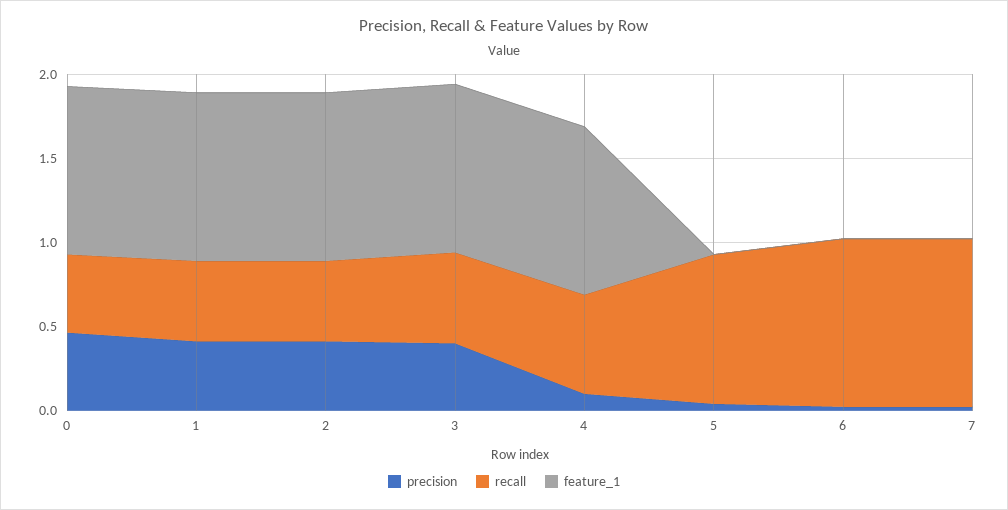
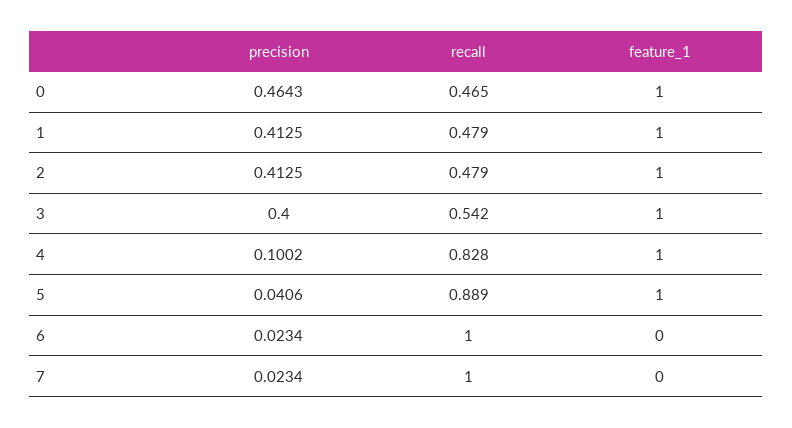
  {
    "precision": {
      "0": 0.4643,
      "1": 0.4125,
      "2": 0.4125,
      "3": 0.4,
      "4": 0.1002,
      "5": 0.0406,
      "6": 0.0234,
      "7": 0.0234
    },
    "recall": {
      "0": 0.465,
      "1": 0.479,
      "2": 0.479,
      "3": 0.542,
-     "4": 0.6,
+     "4": 0.828,
      "5": 0.889,
      "6": 1,
      "7": 1
    },
    "feature_1": {
      "0": 1,
      "1": 1,
      "2": 1,
      "3": 1,
      "4": 1,
-     "5": 0,
+     "5": 1,
      "6": 0,
      "7": 0
    }
  }

